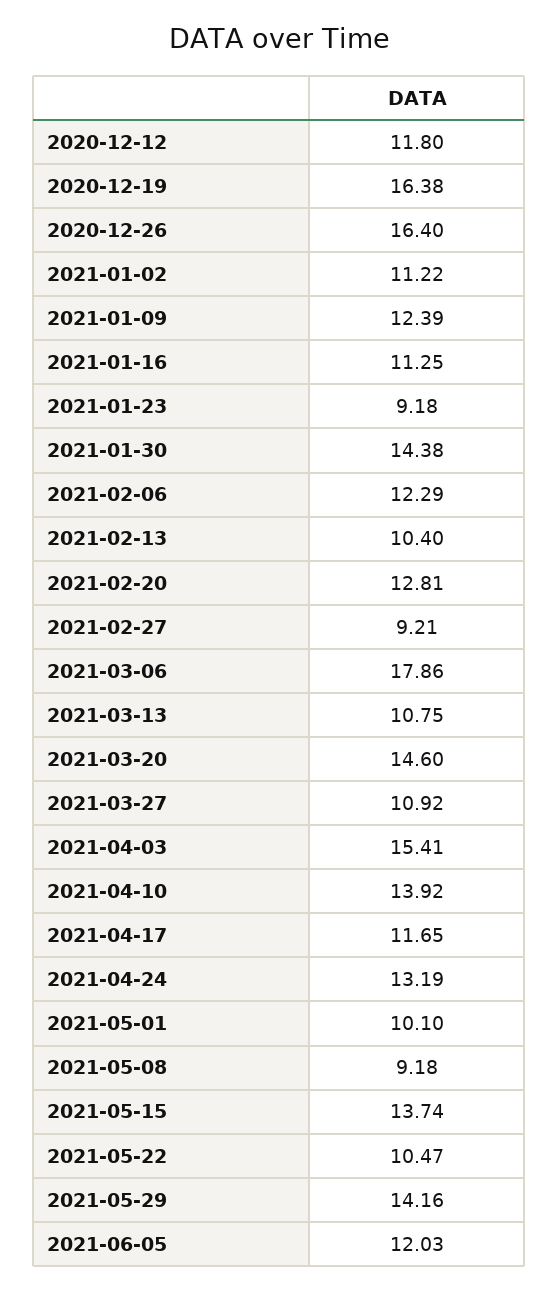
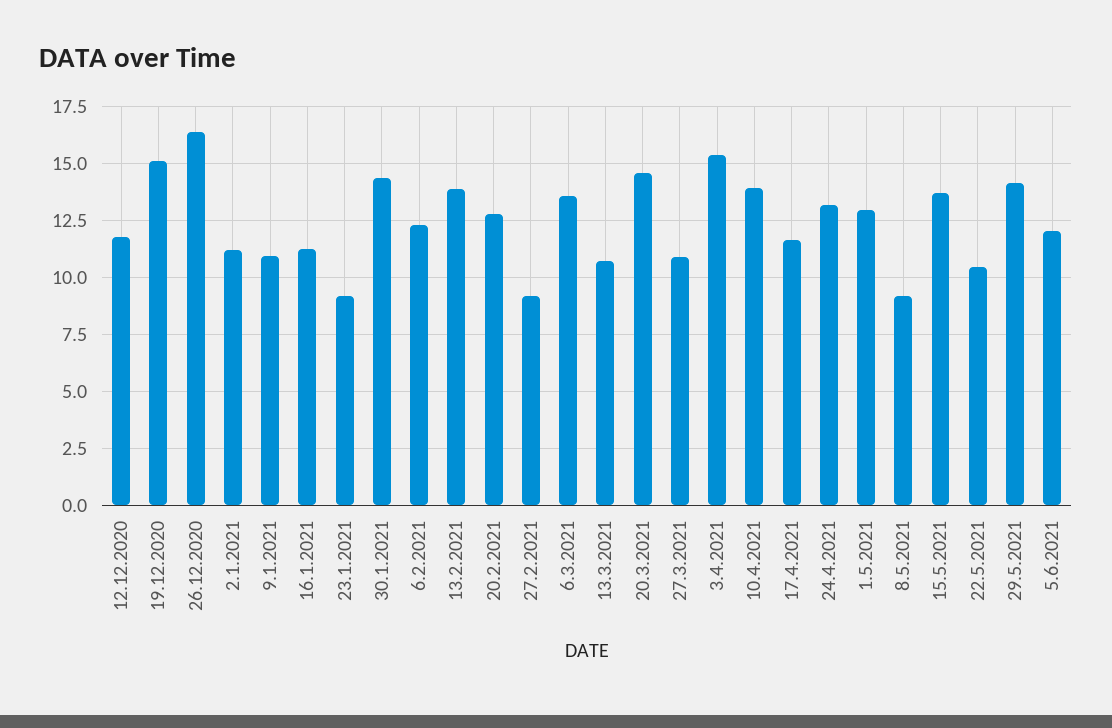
  {
    "2020-12-12": 11.8,
-   "2020-12-19": 16.38,
+   "2020-12-19": 15,
    "2020-12-26": 16.4,
    "2021-01-02": 11.22,
-   "2021-01-09": 12.39,
+   "2021-01-09": 11,
    "2021-01-16": 11.25,
    "2021-01-23": 9.18,
    "2021-01-30": 14.38,
    "2021-02-06": 12.29,
-   "2021-02-13": 10.4,
+   "2021-02-13": 14,
    "2021-02-20": 12.81,
    "2021-02-27": 9.21,
-   "2021-03-06": 17.86,
+   "2021-03-06": 13.5,
    "2021-03-13": 10.75,
    "2021-03-20": 14.6,
    "2021-03-27": 10.92,
    "2021-04-03": 15.41,
    "2021-04-10": 13.92,
    "2021-04-17": 11.65,
    "2021-04-24": 13.19,
-   "2021-05-01": 10.1,
+   "2021-05-01": 13,
    "2021-05-08": 9.18,
    "2021-05-15": 13.74,
    "2021-05-22": 10.47,
    "2021-05-29": 14.16,
    "2021-06-05": 12.03
  }

